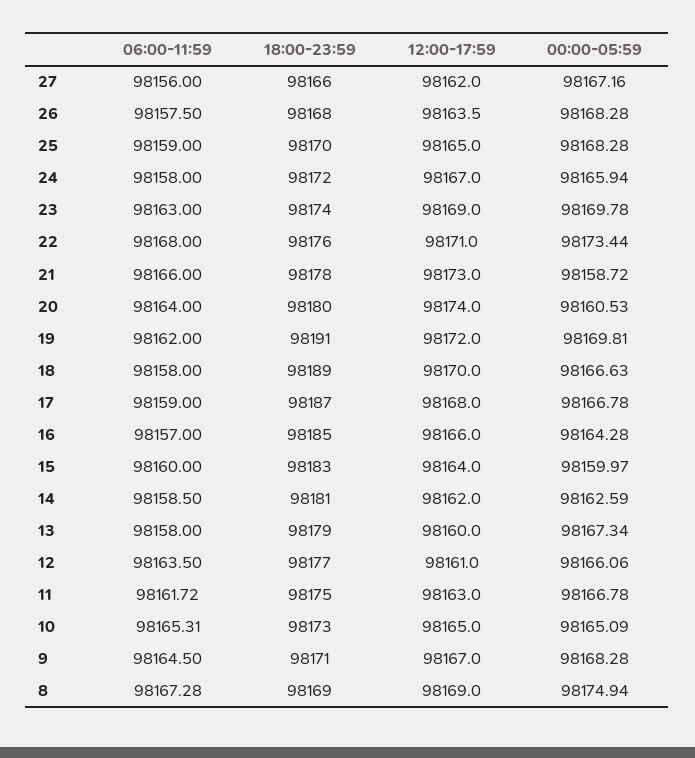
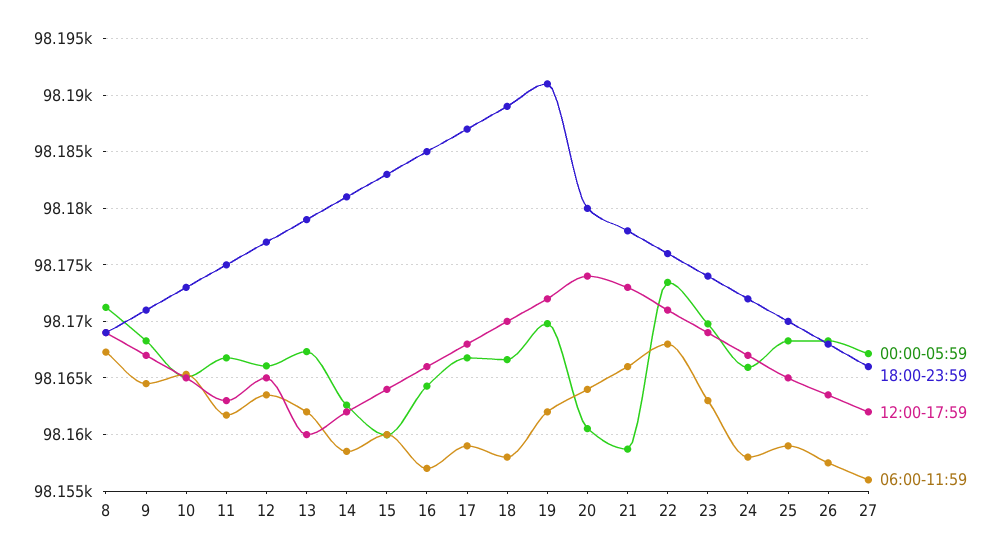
  {
    "06:00-11:59": {
      "27": 98156,
      "26": 98157.5,
      "25": 98159,
      "24": 98158,
      "23": 98163,
      "22": 98168,
      "21": 98166,
      "20": 98164,
      "19": 98162,
      "18": 98158,
      "17": 98159,
      "16": 98157,
      "15": 98160,
      "14": 98158.5,
-     "13": 98158,
+     "13": 98162,
      "12": 98163.5,
      "11": 98161.72,
      "10": 98165.31,
      "9": 98164.5,
      "8": 98167.28
    },
    "18:00-23:59": {
      "27": 98166,
      "26": 98168,
      "25": 98170,
      "24": 98172,
      "23": 98174,
      "22": 98176,
      "21": 98178,
      "20": 98180,
      "19": 98191,
      "18": 98189,
      "17": 98187,
      "16": 98185,
      "15": 98183,
      "14": 98181,
      "13": 98179,
      "12": 98177,
      "11": 98175,
      "10": 98173,
      "9": 98171,
      "8": 98169
    },
    "12:00-17:59": {
      "27": 98162,
      "26": 98163.5,
      "25": 98165,
      "24": 98167,
      "23": 98169,
      "22": 98171,
      "21": 98173,
      "20": 98174,
      "19": 98172,
      "18": 98170,
      "17": 98168,
      "16": 98166,
      "15": 98164,
      "14": 98162,
      "13": 98160,
-     "12": 98161,
+     "12": 98165,
      "11": 98163,
      "10": 98165,
      "9": 98167,
      "8": 98169
    },
    "00:00-05:59": {
      "27": 98167.16,
      "26": 98168.28,
      "25": 98168.28,
      "24": 98165.94,
      "23": 98169.78,
      "22": 98173.44,
      "21": 98158.72,
      "20": 98160.53,
      "19": 98169.81,
      "18": 98166.63,
      "17": 98166.78,
      "16": 98164.28,
      "15": 98159.97,
      "14": 98162.59,
      "13": 98167.34,
      "12": 98166.06,
      "11": 98166.78,
      "10": 98165.09,
      "9": 98168.28,
-     "8": 98174.94
+     "8": 98171
    }
  }

